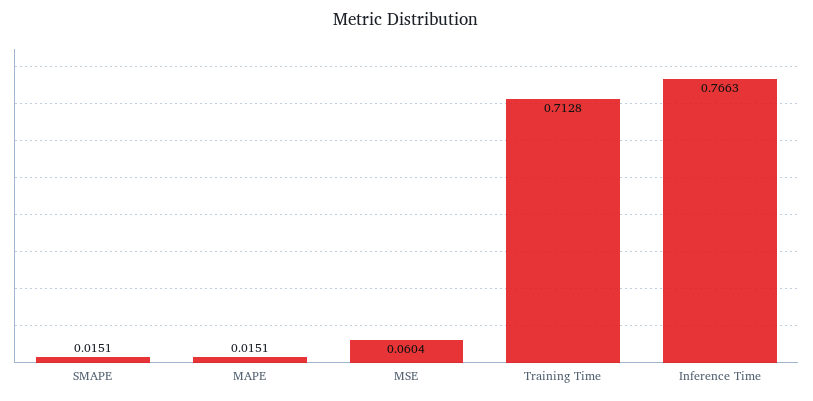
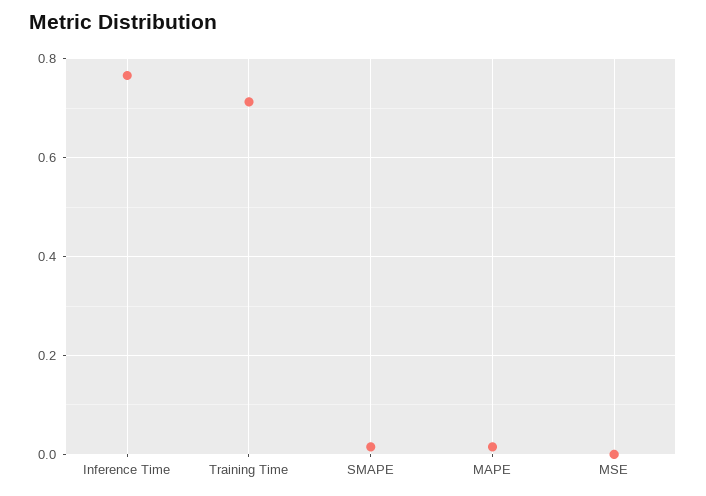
  {
    "SMAPE": 0.0151,
    "MAPE": 0.0151,
-   "MSE": 0.0604,
+   "MSE": 0,
    "Training Time": 0.7128,
    "Inference Time": 0.7663
  }

